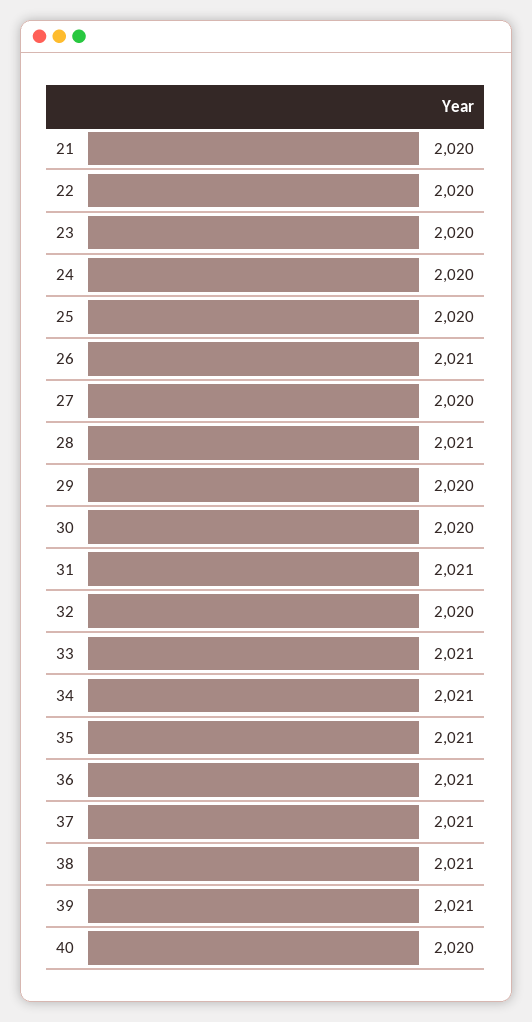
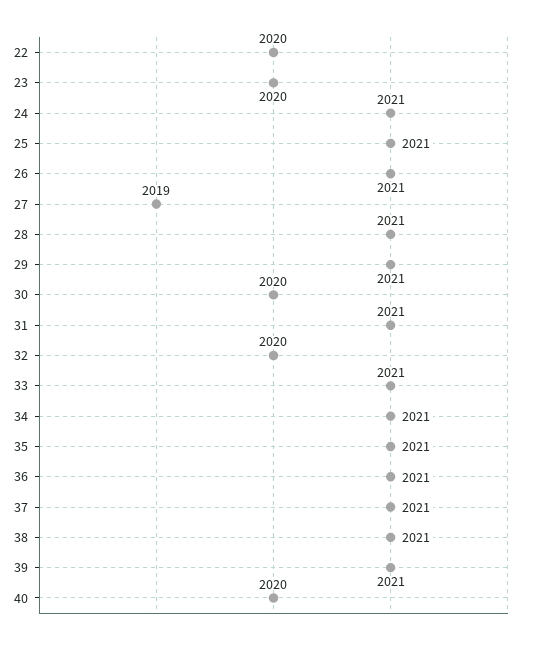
  {
-   "21": 2020,
    "22": 2020,
    "23": 2020,
-   "24": 2020,
+   "24": 2021,
-   "25": 2020,
+   "25": 2021,
    "26": 2021,
-   "27": 2020,
+   "27": 2019,
    "28": 2021,
-   "29": 2020,
+   "29": 2021,
    "30": 2020,
    "31": 2021,
    "32": 2020,
    "33": 2021,
    "34": 2021,
    "35": 2021,
    "36": 2021,
    "37": 2021,
    "38": 2021,
    "39": 2021,
    "40": 2020
  }

